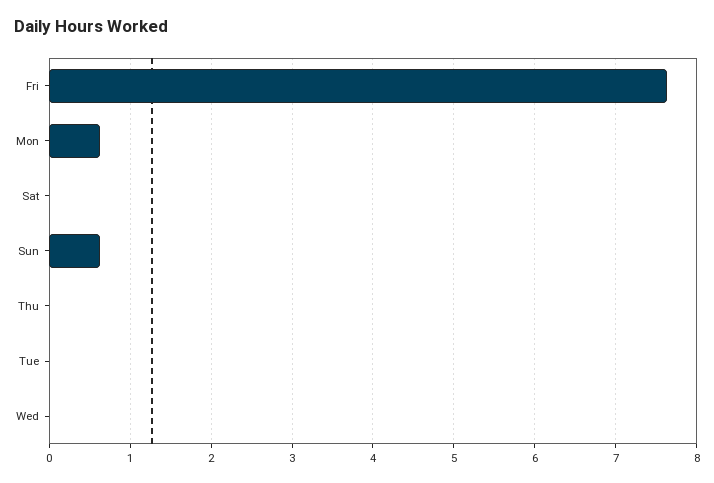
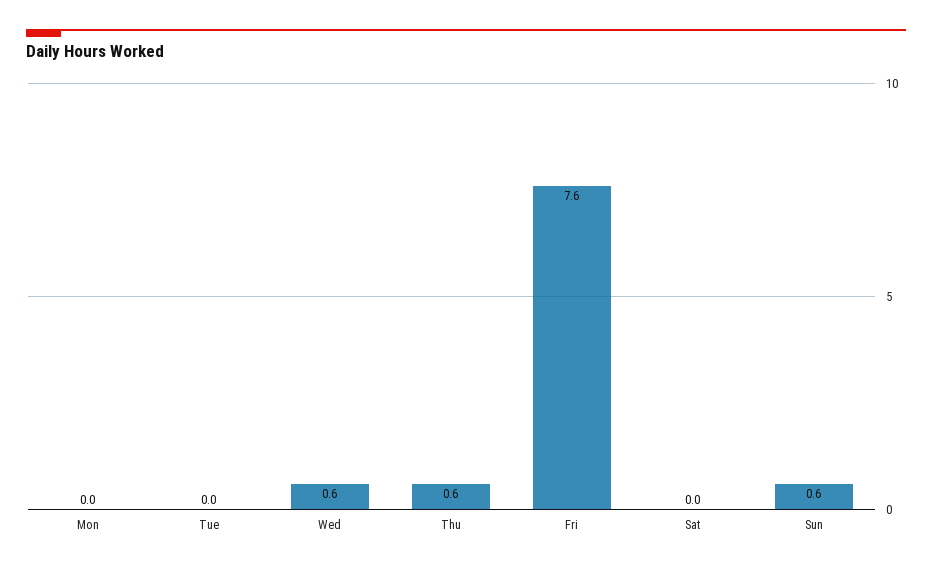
  {
    "Fri": 7.6,
-   "Mon": 0.6,
+   "Mon": 0,
    "Sat": 0,
    "Sun": 0.6,
-   "Thu": 0,
+   "Thu": 0.6,
    "Tue": 0,
-   "Wed": 0
+   "Wed": 0.6
  }

